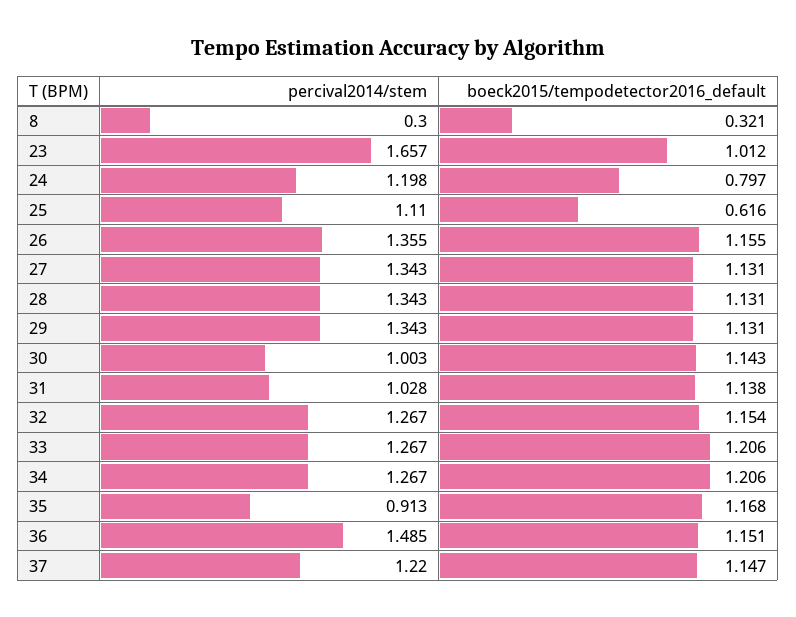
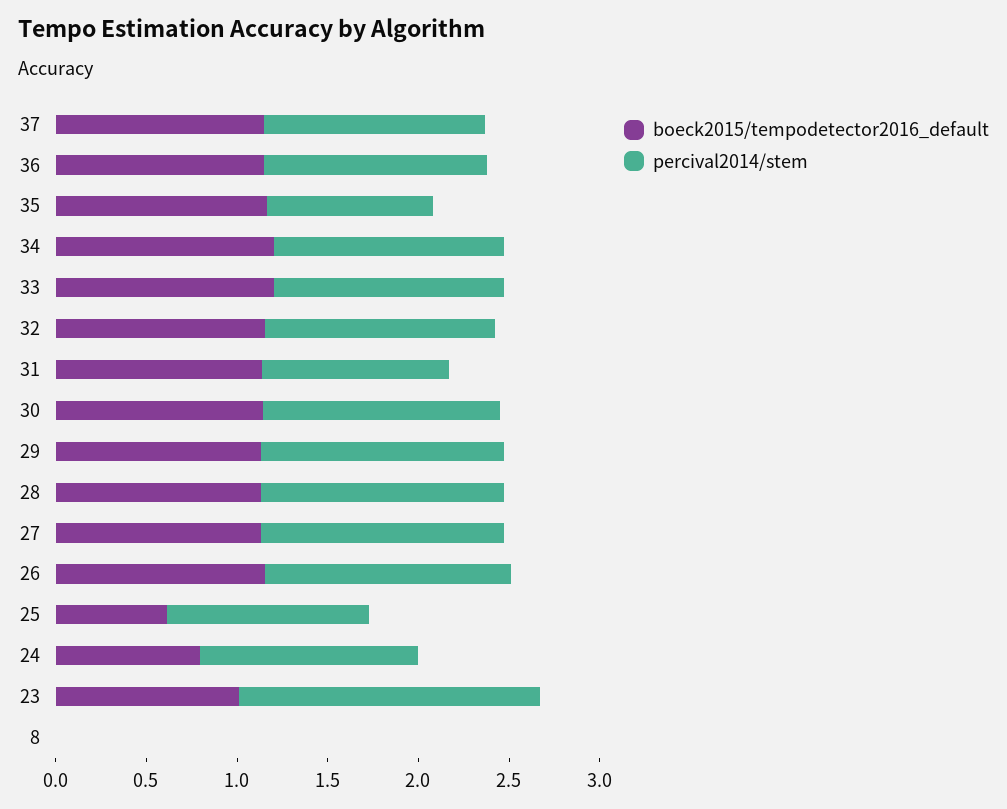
  {
    "percival2014/stem": {
-     "8": 0.3,
+     "8": 0,
      "23": 1.657,
      "24": 1.198,
      "25": 1.11,
      "26": 1.355,
      "27": 1.343,
      "28": 1.343,
      "29": 1.343,
-     "30": 1.003,
+     "30": 1.3,
      "31": 1.028,
      "32": 1.267,
      "33": 1.267,
      "34": 1.267,
      "35": 0.913,
-     "36": 1.485,
+     "36": 1.2,
      "37": 1.22
    },
    "boeck2015/tempodetector2016_default": {
-     "8": 0.321,
+     "8": 0,
      "23": 1.012,
      "24": 0.797,
      "25": 0.616,
      "26": 1.155,
      "27": 1.131,
      "28": 1.131,
      "29": 1.131,
      "30": 1.143,
      "31": 1.138,
      "32": 1.154,
      "33": 1.206,
      "34": 1.206,
      "35": 1.168,
      "36": 1.151,
      "37": 1.147
    }
  }

